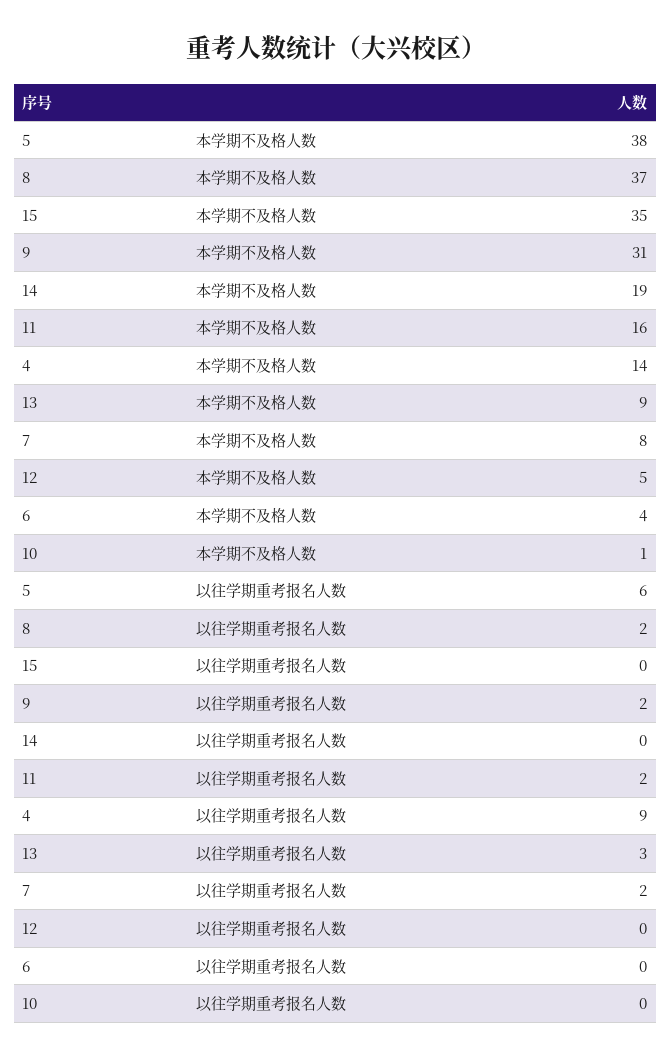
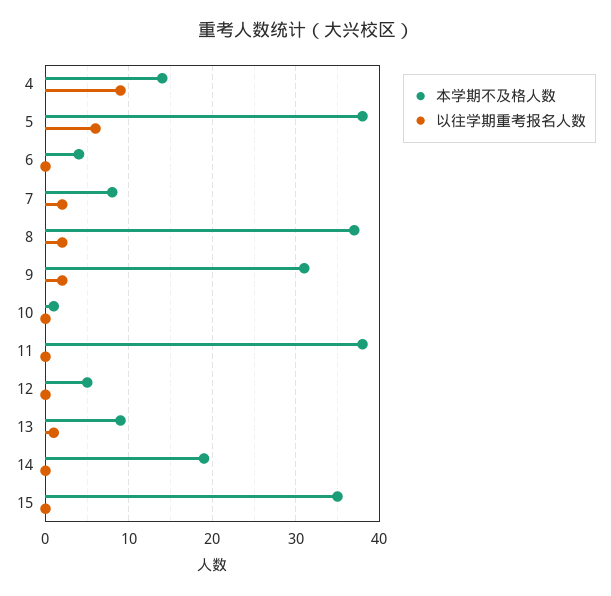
  {
    "本学期不及格人数": {
      "5": 38,
      "8": 37,
      "15": 35,
      "9": 31,
      "14": 19,
-     "11": 16,
+     "11": 38,
      "4": 14,
      "13": 9,
      "7": 8,
      "12": 5,
      "6": 4,
      "10": 1
    },
    "以往学期重考报名人数": {
      "5": 6,
      "8": 2,
      "15": 0,
      "9": 2,
      "14": 0,
-     "11": 2,
+     "11": 0,
      "4": 9,
-     "13": 3,
+     "13": 1,
      "7": 2,
      "12": 0,
      "6": 0,
      "10": 0
    }
  }

